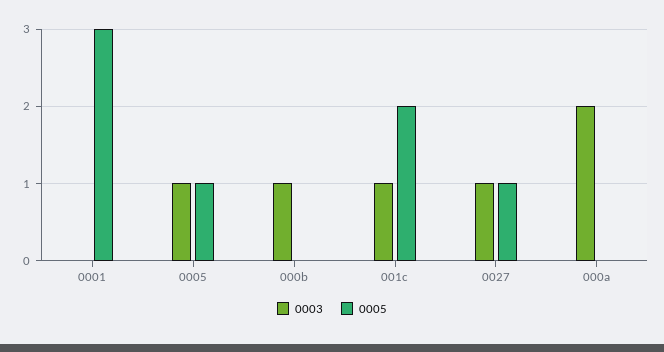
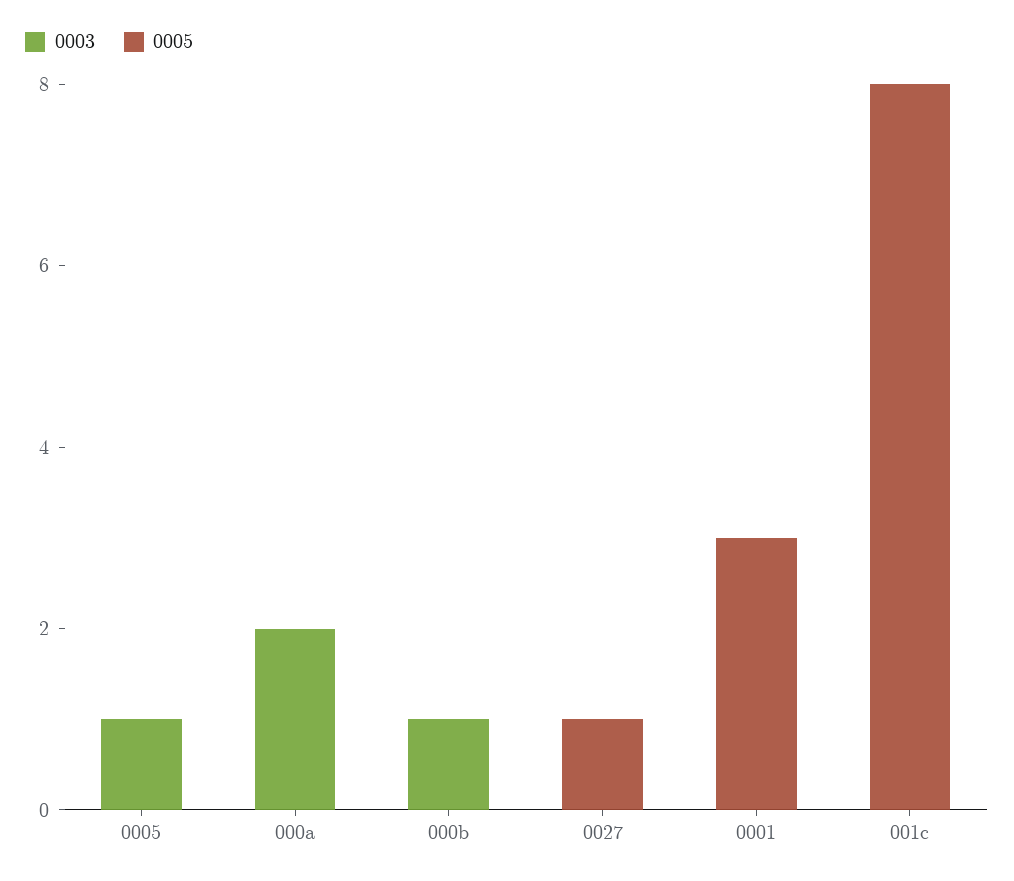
  {
    "0003": {
      "0001": 0,
      "0005": 1,
      "000b": 1,
-     "001c": 1,
+     "001c": 0,
-     "0027": 1,
+     "0027": 0,
      "000a": 2
    },
    "0005": {
      "0001": 3,
-     "0005": 1,
+     "0005": 0,
      "000b": 0,
-     "001c": 2,
+     "001c": 8,
      "0027": 1,
      "000a": 0
    }
  }

